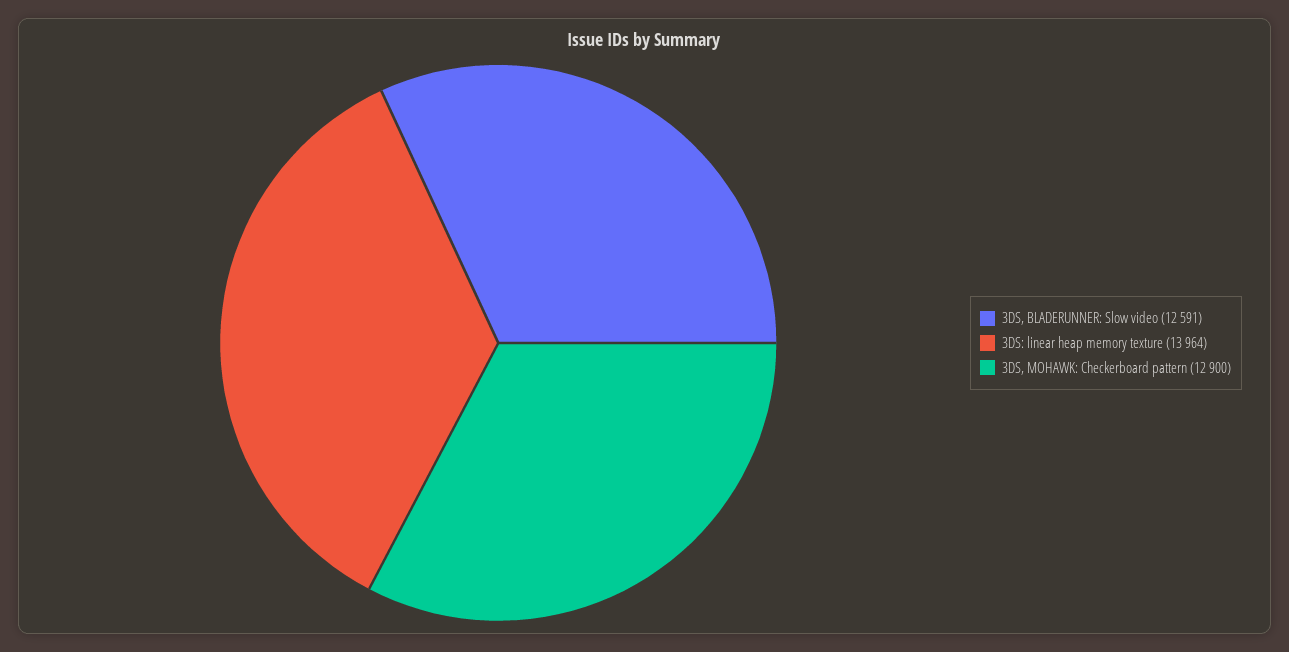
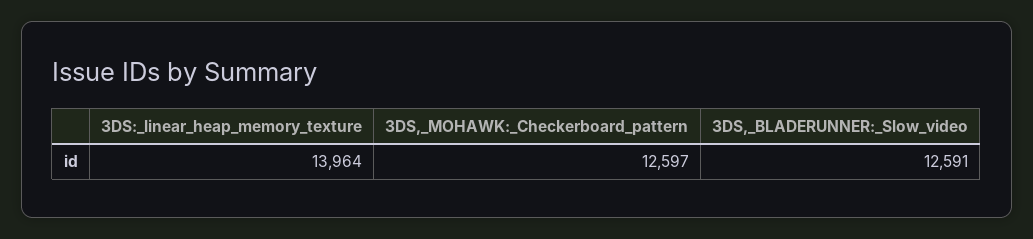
  {
    "3DS, BLADERUNNER: Slow video": 12591,
    "3DS: linear heap memory texture": 13964,
-   "3DS, MOHAWK: Checkerboard pattern": 12900
+   "3DS, MOHAWK: Checkerboard pattern": 12597
  }

